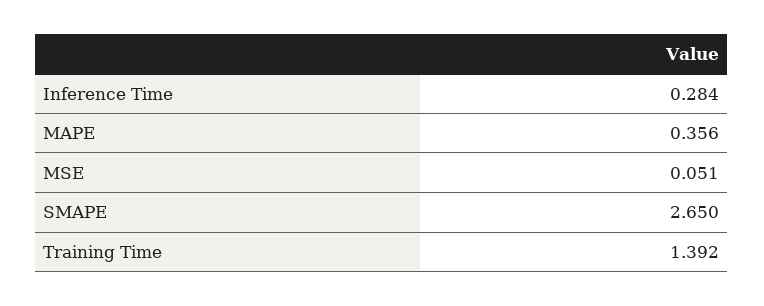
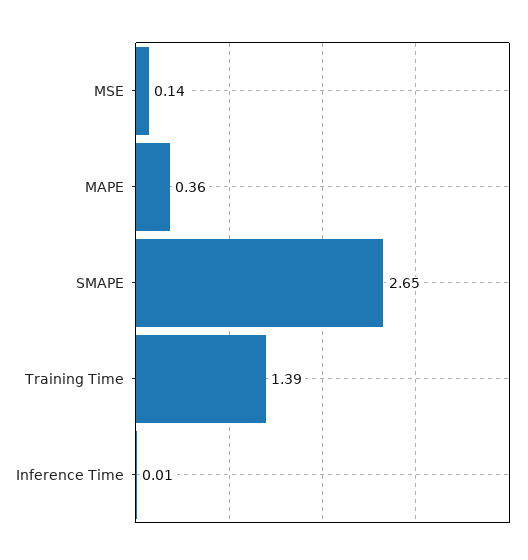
  {
-   "Inference Time": 0.284,
+   "Inference Time": 0.01,
    "MAPE": 0.356,
-   "MSE": 0.051,
+   "MSE": 0.14,
    "SMAPE": 2.65,
    "Training Time": 1.392
  }

